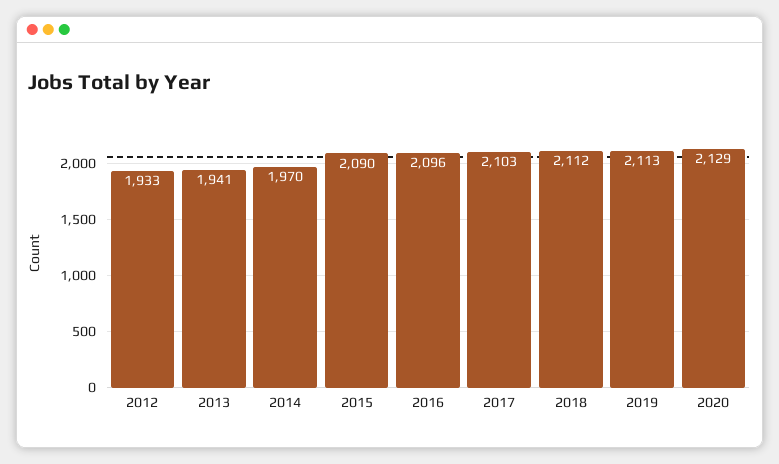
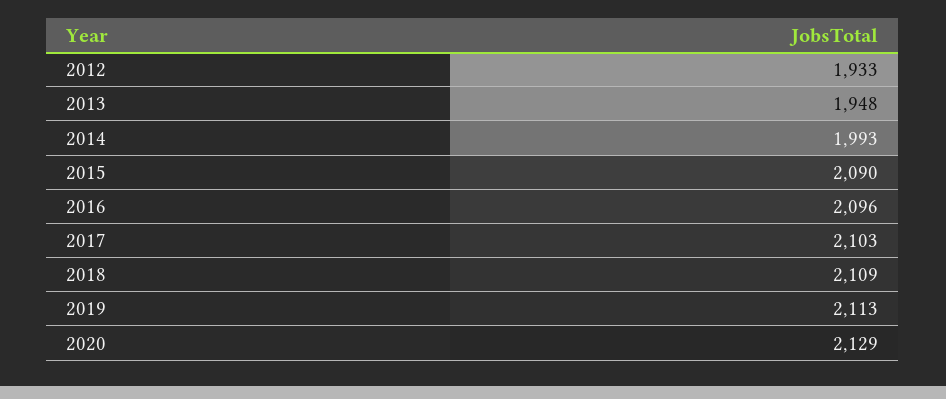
  {
    "2012": 1933,
-   "2013": 1941,
+   "2013": 1948,
-   "2014": 1970,
+   "2014": 1993,
    "2015": 2090,
    "2016": 2096,
    "2017": 2103,
-   "2018": 2112,
+   "2018": 2109,
    "2019": 2113,
    "2020": 2129
  }

